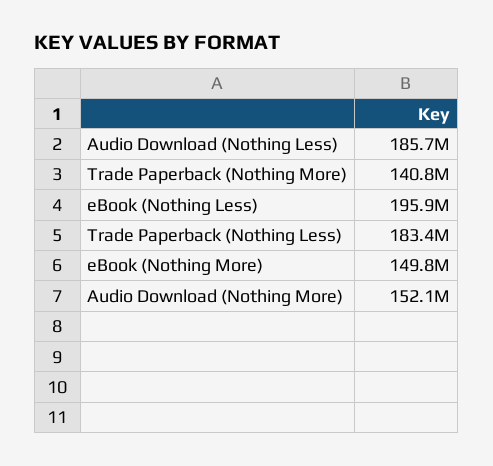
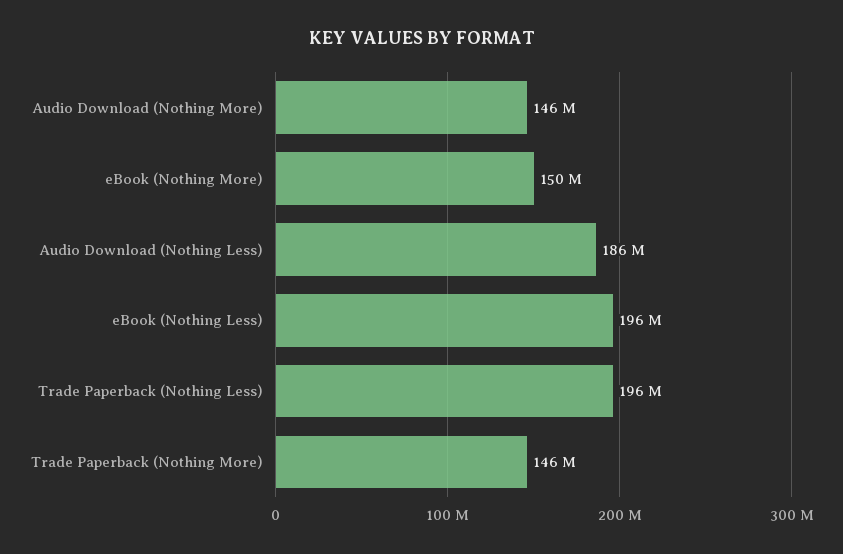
  {
    "Audio Download (Nothing Less)": 185700000,
-   "Trade Paperback (Nothing More)": 140800000,
+   "Trade Paperback (Nothing More)": 146000000,
    "eBook (Nothing Less)": 195900000,
-   "Trade Paperback (Nothing Less)": 183400000,
+   "Trade Paperback (Nothing Less)": 196000000,
    "eBook (Nothing More)": 149800000,
-   "Audio Download (Nothing More)": 152100000
+   "Audio Download (Nothing More)": 146000000
  }

